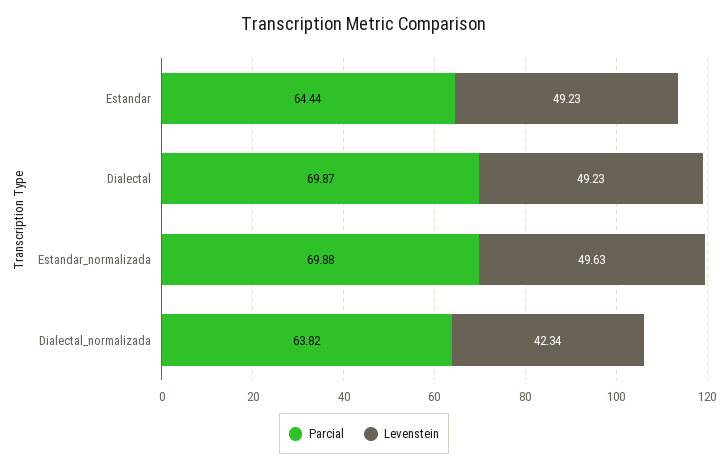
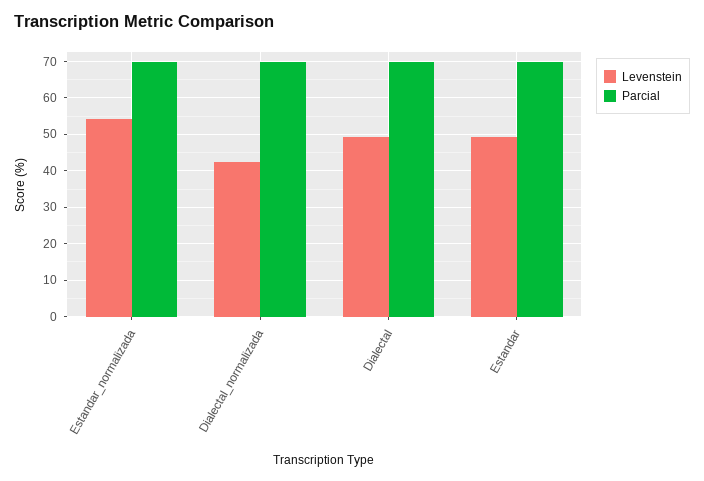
  {
    "Parcial": {
-     "Estandar": 64.44,
+     "Estandar": 70,
      "Dialectal": 69.87,
      "Estandar_normalizada": 69.88,
-     "Dialectal_normalizada": 63.82
+     "Dialectal_normalizada": 70
    },
    "Levenstein": {
      "Estandar": 49.23,
      "Dialectal": 49.23,
-     "Estandar_normalizada": 49.63,
+     "Estandar_normalizada": 54,
      "Dialectal_normalizada": 42.34
    }
  }

